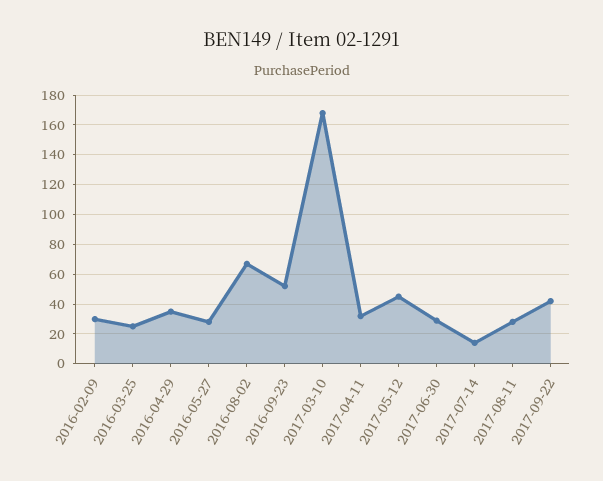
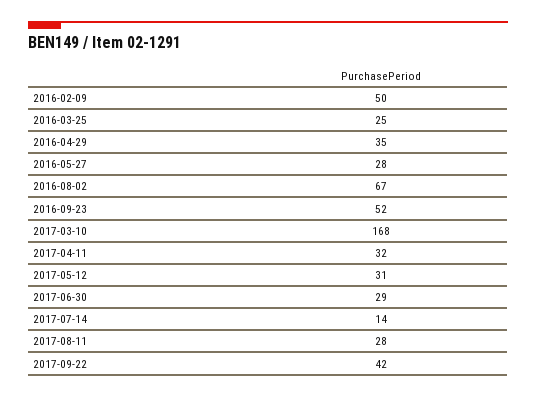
  {
-   "2016-02-09": 30,
+   "2016-02-09": 50,
    "2016-03-25": 25,
    "2016-04-29": 35,
    "2016-05-27": 28,
    "2016-08-02": 67,
    "2016-09-23": 52,
    "2017-03-10": 168,
    "2017-04-11": 32,
-   "2017-05-12": 45,
+   "2017-05-12": 31,
    "2017-06-30": 29,
    "2017-07-14": 14,
    "2017-08-11": 28,
    "2017-09-22": 42
  }

